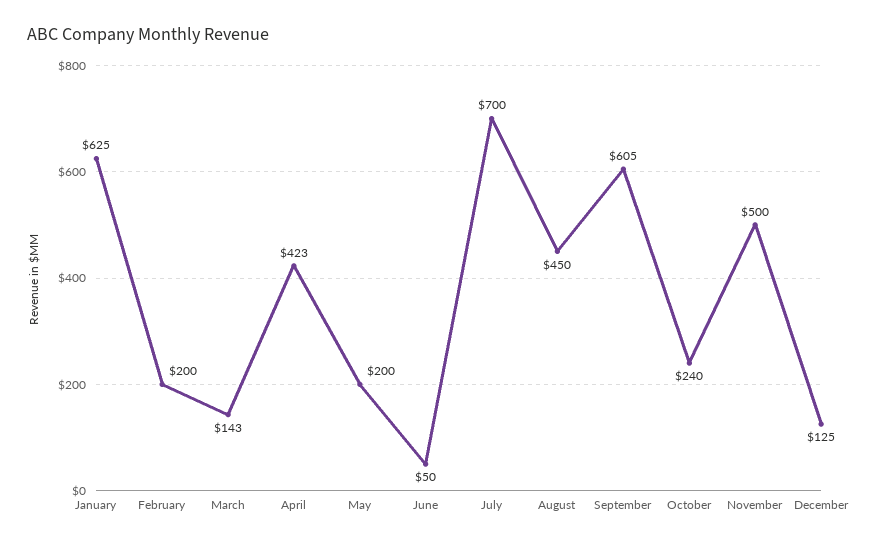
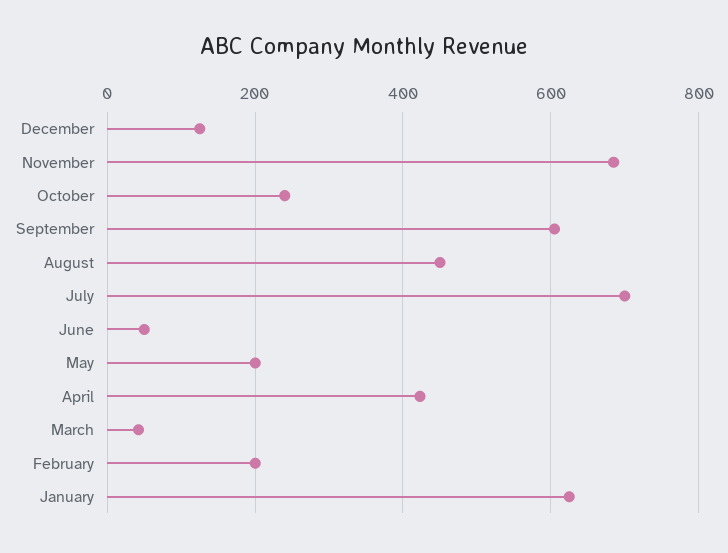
  {
    "January": 625,
    "February": 200,
-   "March": 143,
+   "March": 40,
    "April": 423,
    "May": 200,
    "June": 50,
    "July": 700,
    "August": 450,
    "September": 605,
    "October": 240,
-   "November": 500,
+   "November": 680,
    "December": 125
  }

